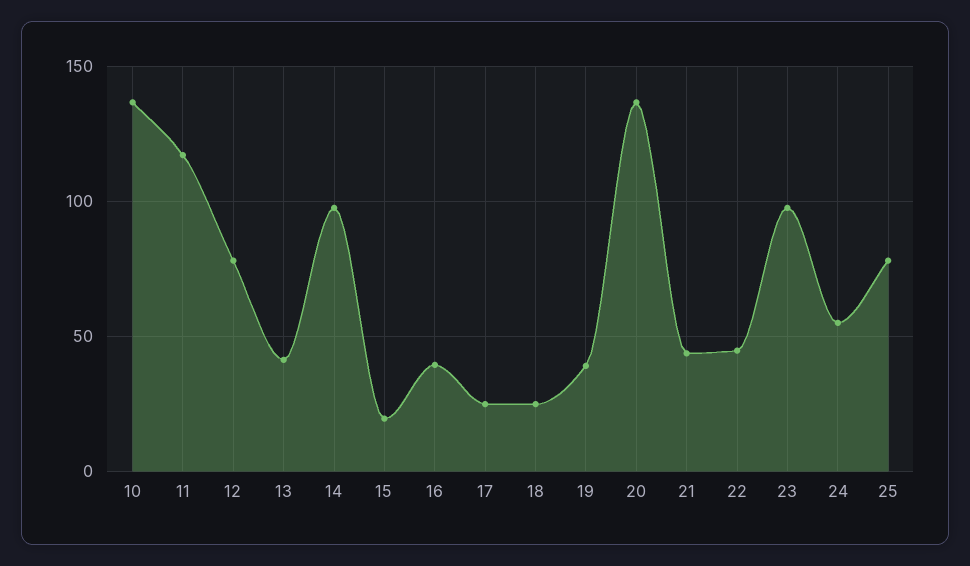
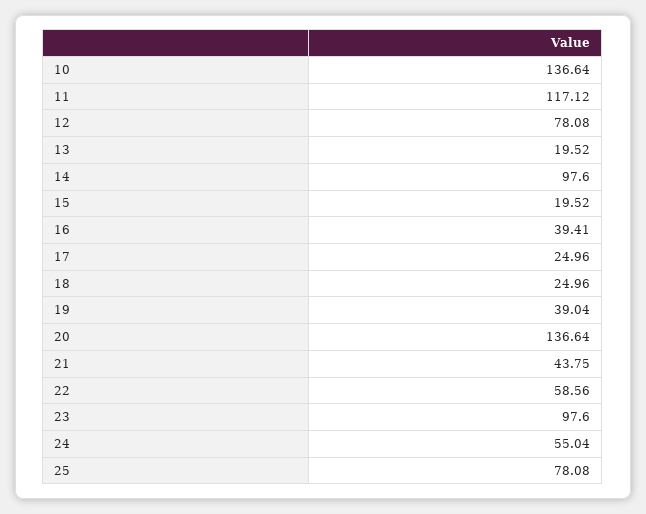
  {
    "10": 136.64,
    "11": 117.12,
    "12": 78.08,
-   "13": 40,
+   "13": 19.52,
    "14": 97.6,
    "15": 19.52,
    "16": 39.41,
    "17": 24.96,
    "18": 24.96,
    "19": 39.04,
    "20": 136.64,
    "21": 43.75,
-   "22": 45,
+   "22": 58.56,
    "23": 97.6,
    "24": 55.04,
    "25": 78.08
  }

